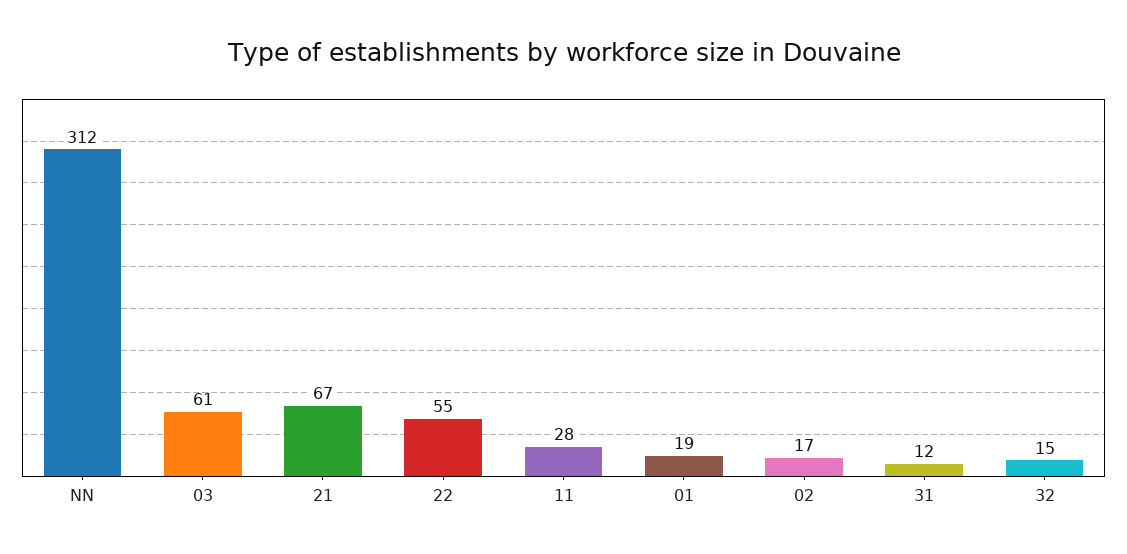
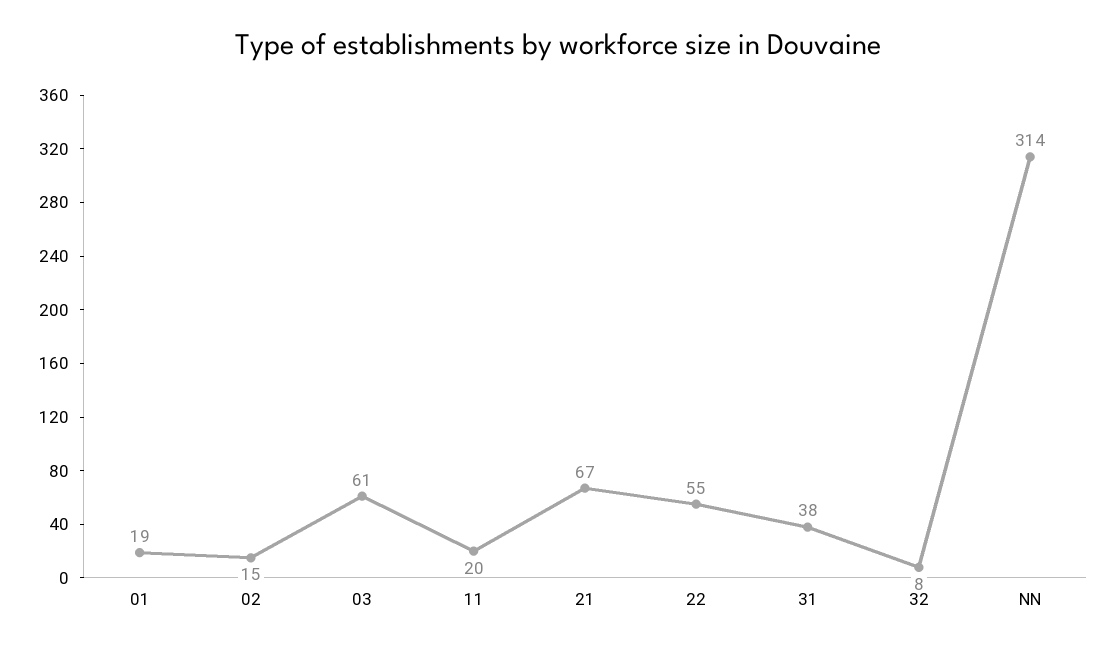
  {
-   "NN": 312,
+   "NN": 314,
    "03": 61,
    "21": 67,
    "22": 55,
-   "11": 28,
+   "11": 20,
    "01": 19,
-   "02": 17,
+   "02": 15,
-   "31": 12,
+   "31": 38,
-   "32": 15
+   "32": 8
  }

